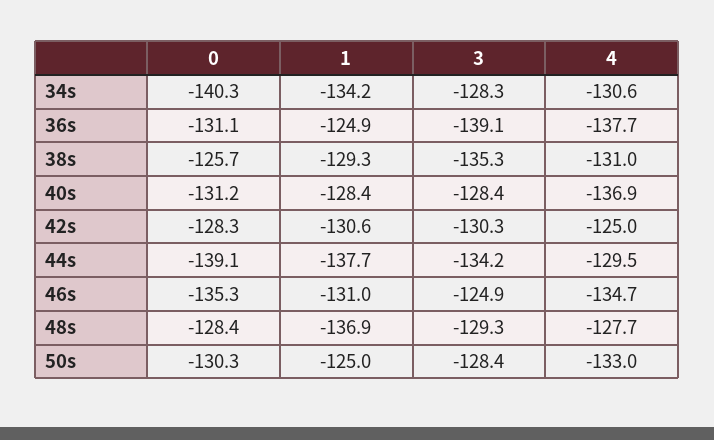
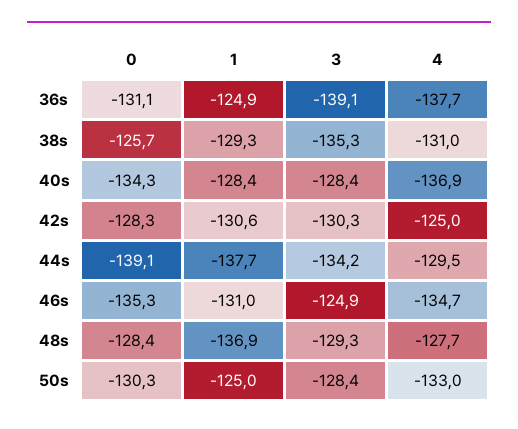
  {
    "0": {
-     "34s": -140.3,
      "36s": -131.1,
      "38s": -125.7,
-     "40s": -131.2,
+     "40s": -134.3,
      "42s": -128.3,
      "44s": -139.1,
      "46s": -135.3,
      "48s": -128.4,
      "50s": -130.3
    },
    "1": {
-     "34s": -134.2,
      "36s": -124.9,
      "38s": -129.3,
      "40s": -128.4,
      "42s": -130.6,
      "44s": -137.7,
      "46s": -131,
      "48s": -136.9,
      "50s": -125
    },
    "3": {
-     "34s": -128.3,
      "36s": -139.1,
      "38s": -135.3,
      "40s": -128.4,
      "42s": -130.3,
      "44s": -134.2,
      "46s": -124.9,
      "48s": -129.3,
      "50s": -128.4
    },
    "4": {
-     "34s": -130.6,
      "36s": -137.7,
      "38s": -131,
      "40s": -136.9,
      "42s": -125,
      "44s": -129.5,
      "46s": -134.7,
      "48s": -127.7,
      "50s": -133
    }
  }

